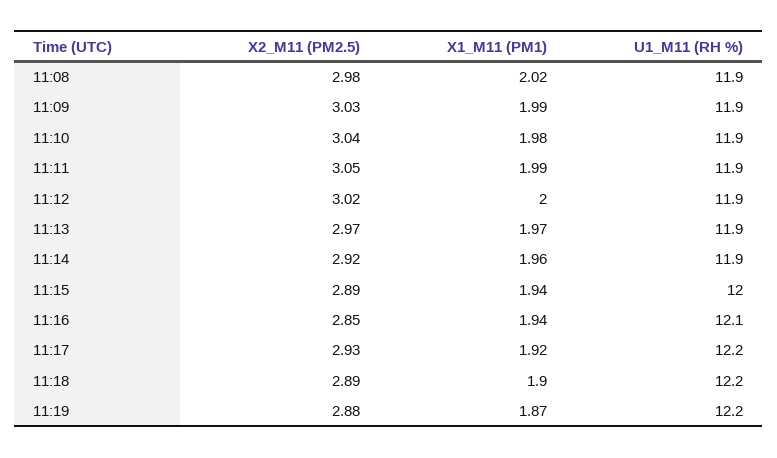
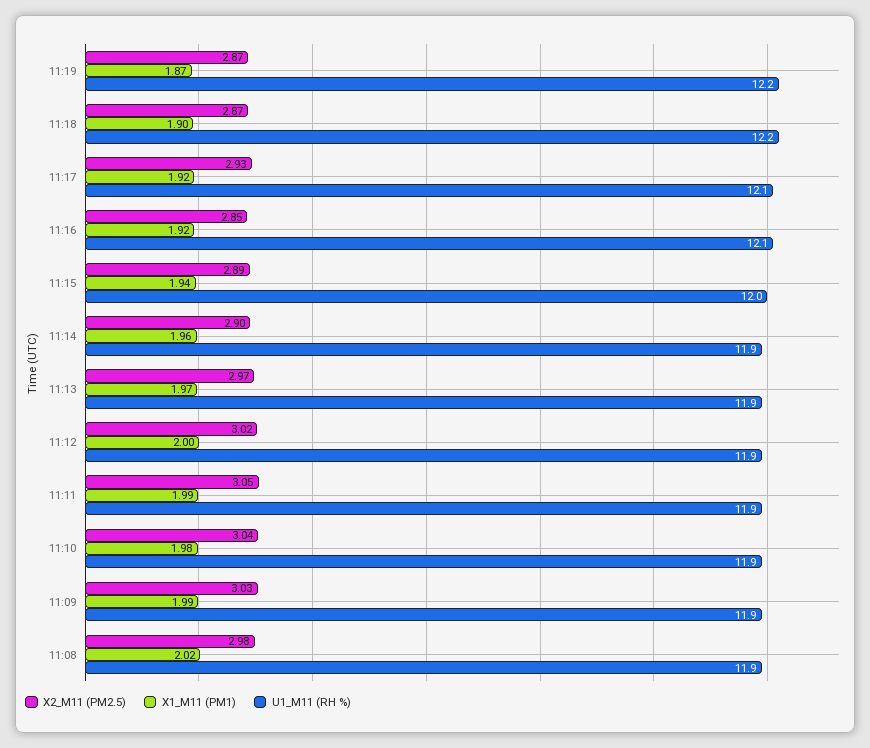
  {
    "X2_M11 (PM2.5)": {
      "11:08": 2.98,
      "11:09": 3.03,
      "11:10": 3.04,
      "11:11": 3.05,
      "11:12": 3.02,
      "11:13": 2.97,
-     "11:14": 2.92,
+     "11:14": 2.9,
      "11:15": 2.89,
      "11:16": 2.85,
      "11:17": 2.93,
-     "11:18": 2.89,
+     "11:18": 2.87,
-     "11:19": 2.88
+     "11:19": 2.87
    },
    "X1_M11 (PM1)": {
      "11:08": 2.02,
      "11:09": 1.99,
      "11:10": 1.98,
      "11:11": 1.99,
      "11:12": 2,
      "11:13": 1.97,
      "11:14": 1.96,
      "11:15": 1.94,
-     "11:16": 1.94,
+     "11:16": 1.92,
      "11:17": 1.92,
      "11:18": 1.9,
      "11:19": 1.87
    },
    "U1_M11 (RH %)": {
      "11:08": 11.9,
      "11:09": 11.9,
      "11:10": 11.9,
      "11:11": 11.9,
      "11:12": 11.9,
      "11:13": 11.9,
      "11:14": 11.9,
      "11:15": 12,
      "11:16": 12.1,
-     "11:17": 12.2,
+     "11:17": 12.1,
      "11:18": 12.2,
      "11:19": 12.2
    }
  }

